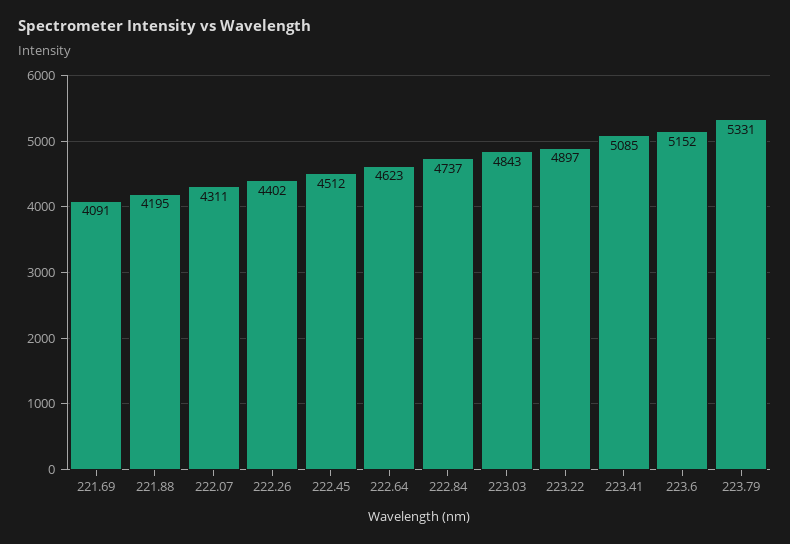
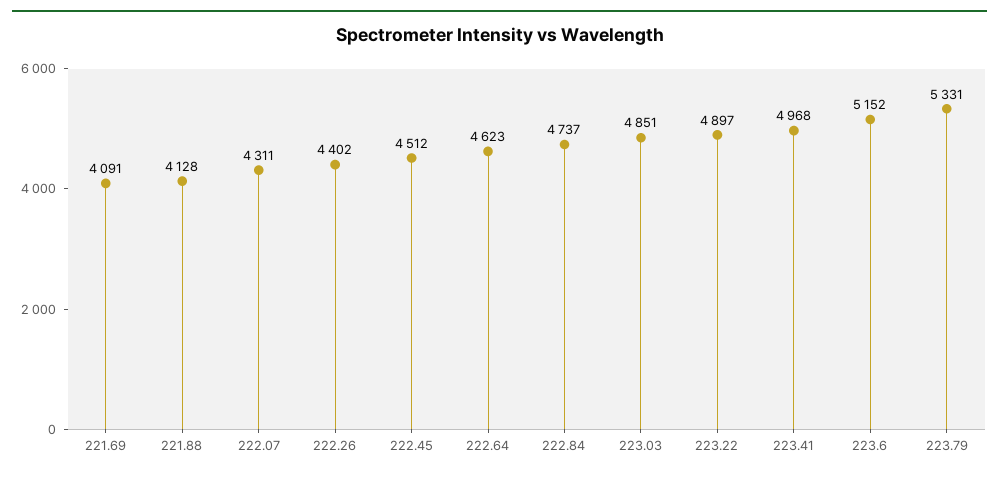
  {
    "221.69": 4091,
-   "221.88": 4195,
+   "221.88": 4128,
    "222.07": 4311,
    "222.26": 4402,
    "222.45": 4512,
    "222.64": 4623,
    "222.84": 4737,
-   "223.03": 4843,
+   "223.03": 4851,
    "223.22": 4897,
-   "223.41": 5085,
+   "223.41": 4968,
    "223.6": 5152,
    "223.79": 5331
  }

